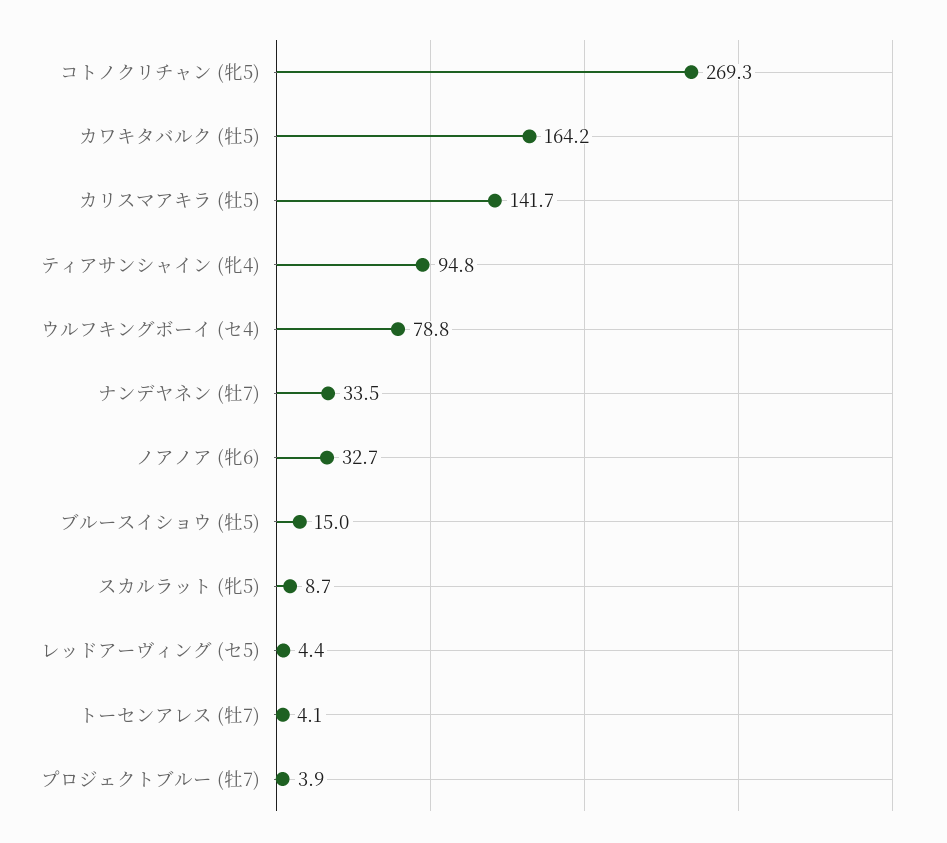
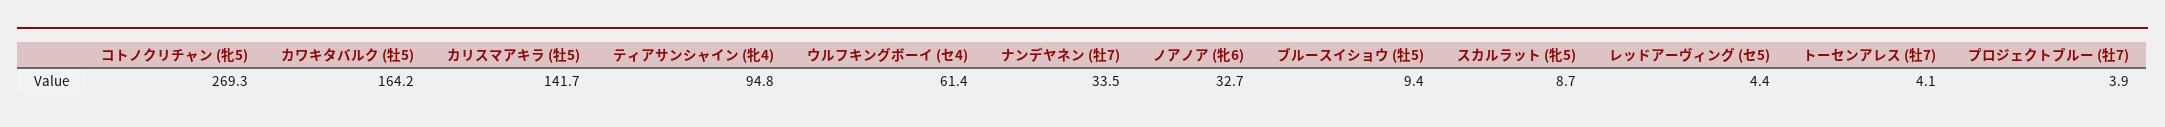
  {
    "コトノクリチャン (牝5)": 269.3,
    "カワキタバルク (牡5)": 164.2,
    "カリスマアキラ (牡5)": 141.7,
    "ティアサンシャイン (牝4)": 94.8,
-   "ウルフキングボーイ (セ4)": 78.8,
+   "ウルフキングボーイ (セ4)": 61.4,
    "ナンデヤネン (牡7)": 33.5,
    "ノアノア (牝6)": 32.7,
-   "ブルースイショウ (牡5)": 15,
+   "ブルースイショウ (牡5)": 9.4,
    "スカルラット (牝5)": 8.7,
    "レッドアーヴィング (セ5)": 4.4,
    "トーセンアレス (牡7)": 4.1,
    "プロジェクトブルー (牡7)": 3.9
  }

